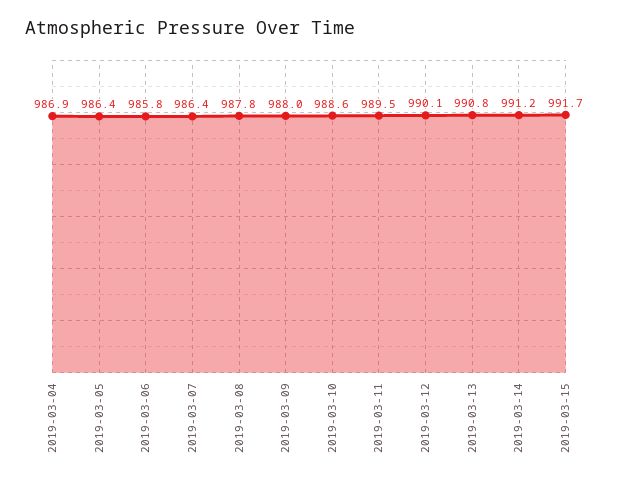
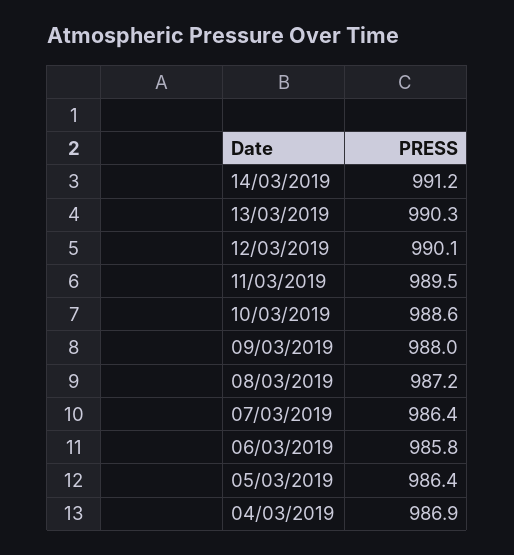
  {
    "2019-03-04": 986.9,
    "2019-03-05": 986.4,
    "2019-03-06": 985.8,
    "2019-03-07": 986.4,
-   "2019-03-08": 987.8,
+   "2019-03-08": 987.2,
    "2019-03-09": 988,
    "2019-03-10": 988.6,
    "2019-03-11": 989.5,
    "2019-03-12": 990.1,
-   "2019-03-13": 990.8,
+   "2019-03-13": 990.3,
-   "2019-03-14": 991.2,
+   "2019-03-14": 991.2
-   "2019-03-15": 991.7
  }

